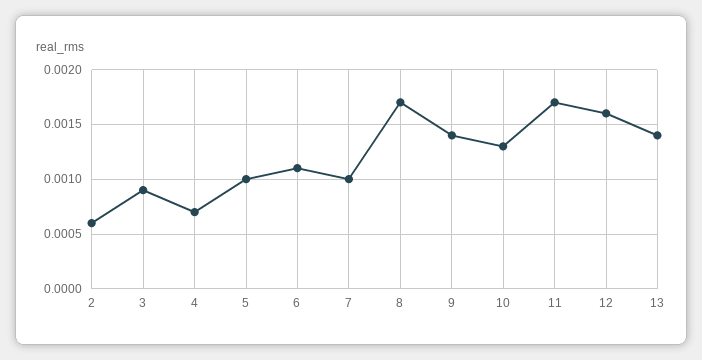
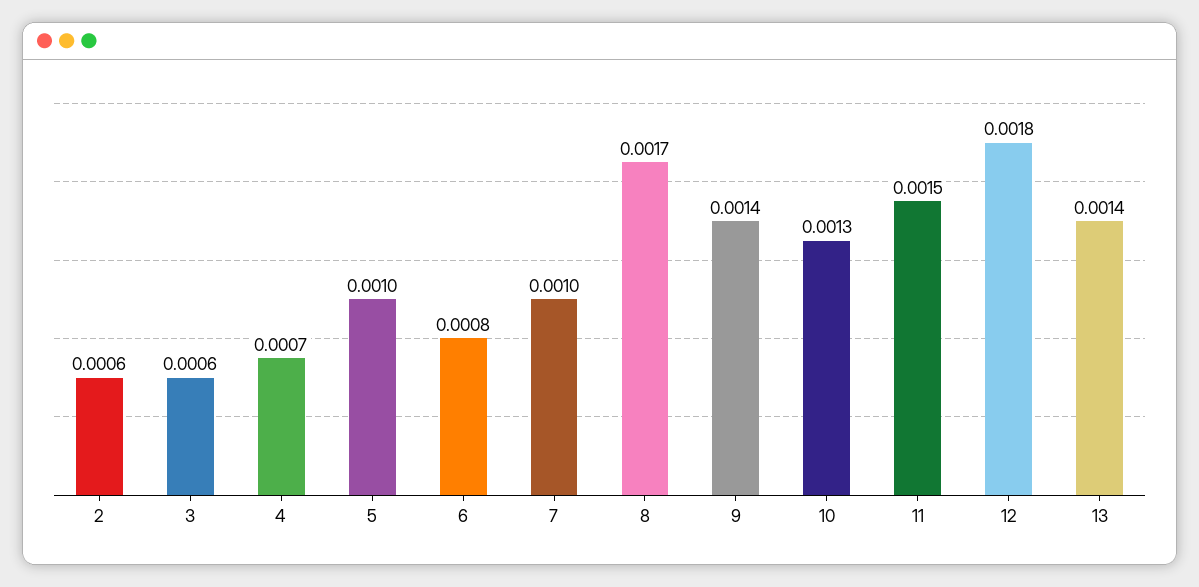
  {
    "2": 0.0006,
-   "3": 0.0009,
+   "3": 0.0006,
    "4": 0.0007,
    "5": 0.001,
-   "6": 0.0011,
+   "6": 0.0008,
    "7": 0.001,
    "8": 0.0017,
    "9": 0.0014,
    "10": 0.0013,
-   "11": 0.0017,
+   "11": 0.0015,
-   "12": 0.0016,
+   "12": 0.0018,
    "13": 0.0014
  }

